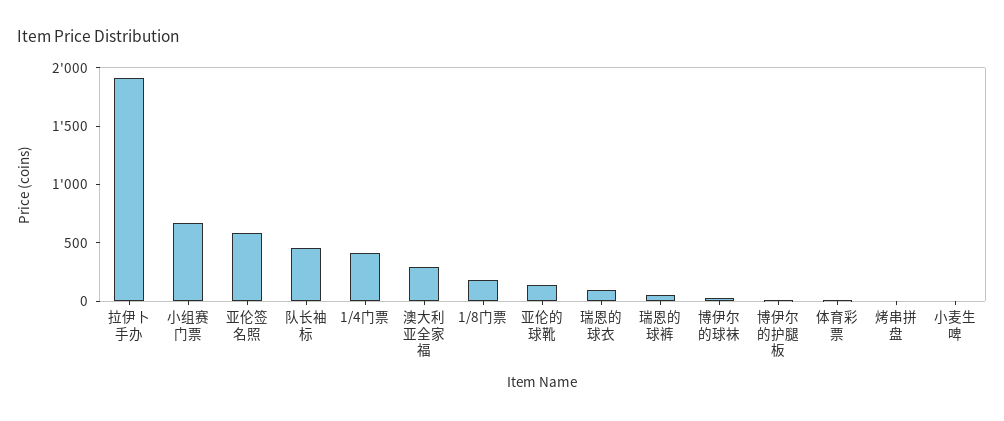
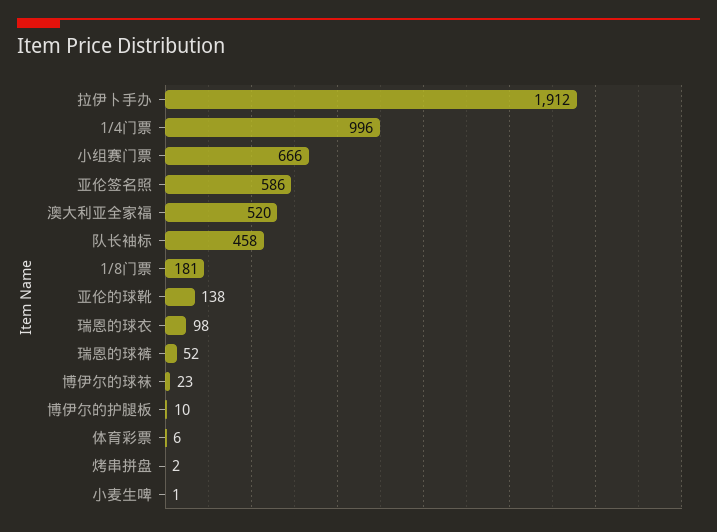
  {
    "拉伊卜手办": 1912,
    "小组赛门票": 666,
    "亚伦签名照": 586,
    "队长袖标": 458,
-   "1/4门票": 400,
+   "1/4门票": 996,
-   "澳大利亚全家福": 300,
+   "澳大利亚全家福": 520,
    "1/8门票": 181,
    "亚伦的球靴": 138,
    "瑞恩的球衣": 98,
    "瑞恩的球裤": 52,
    "博伊尔的球袜": 23,
    "博伊尔的护腿板": 10,
    "体育彩票": 6,
    "烤串拼盘": 2,
    "小麦生啤": 1
  }

